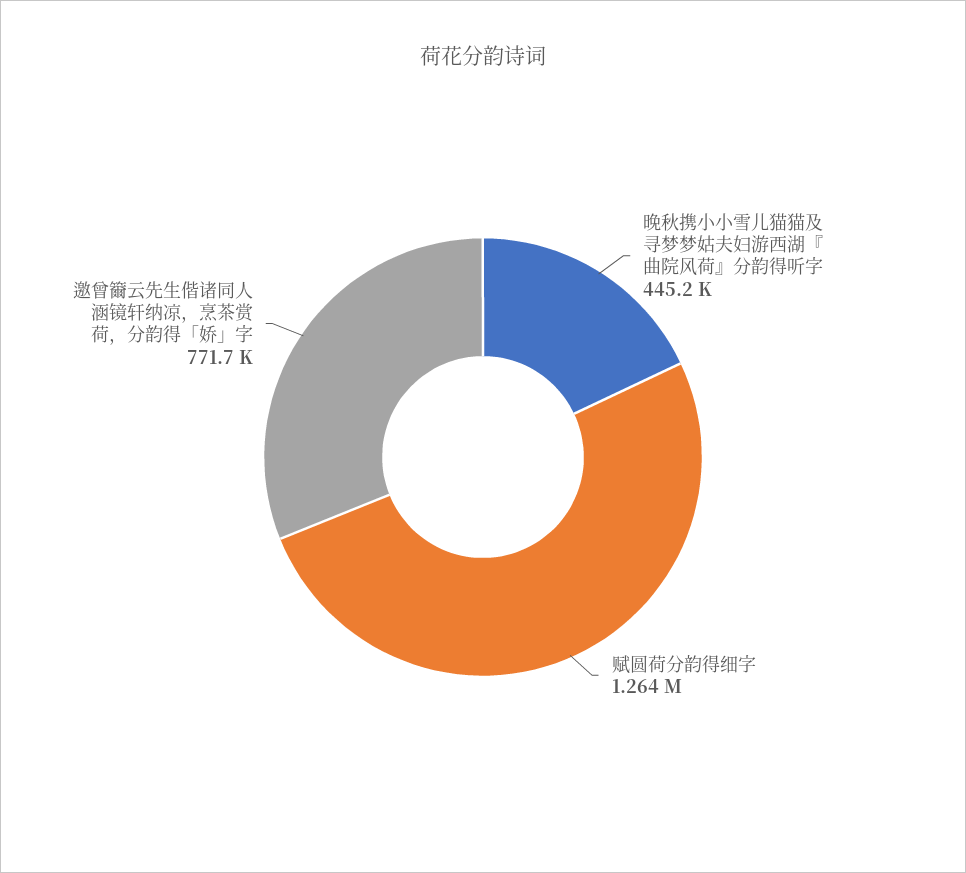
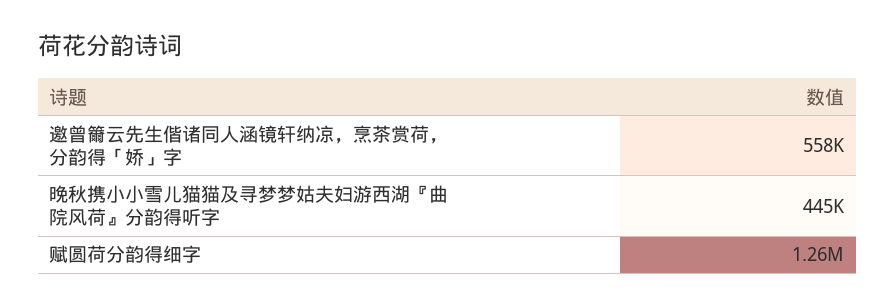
  {
    "晚秋携小小雪儿猫猫及寻梦梦姑夫妇游西湖『曲院风荷』分韵得听字": 445200,
    "赋圆荷分韵得细字": 1264000,
-   "邀曾籋云先生偕诸同人涵镜轩纳凉，烹茶赏荷，分韵得「娇」字": 771700
+   "邀曾籋云先生偕诸同人涵镜轩纳凉，烹茶赏荷，分韵得「娇」字": 558000
  }

